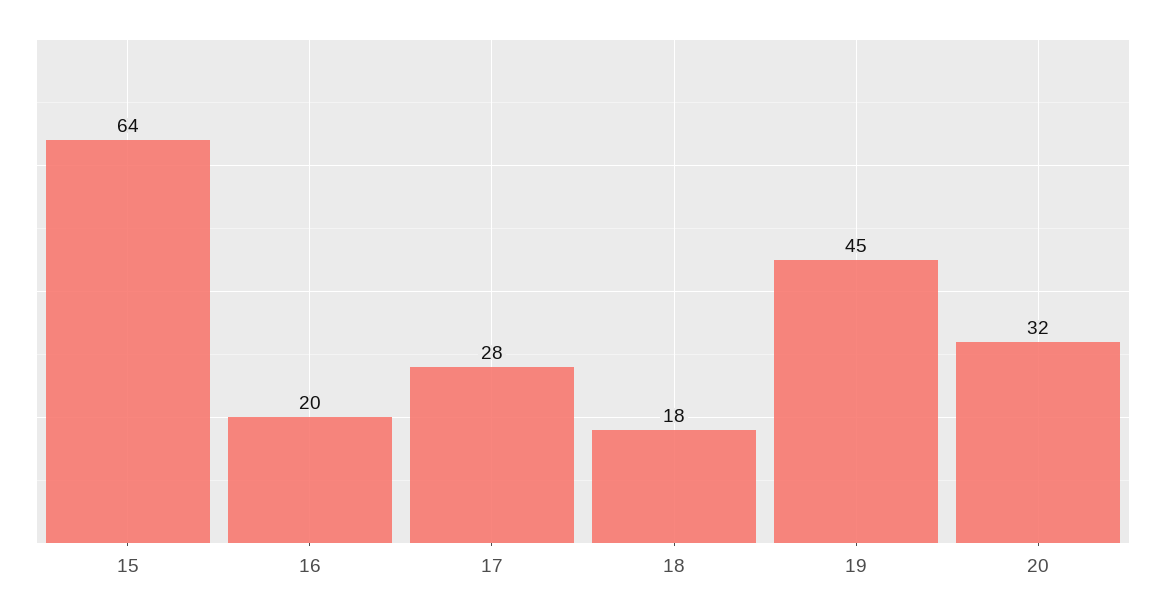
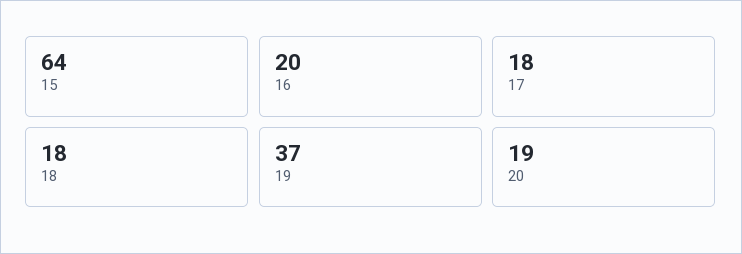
  {
    "15": 64,
    "16": 20,
-   "17": 28,
+   "17": 18,
    "18": 18,
-   "19": 45,
+   "19": 37,
-   "20": 32
+   "20": 19
  }

